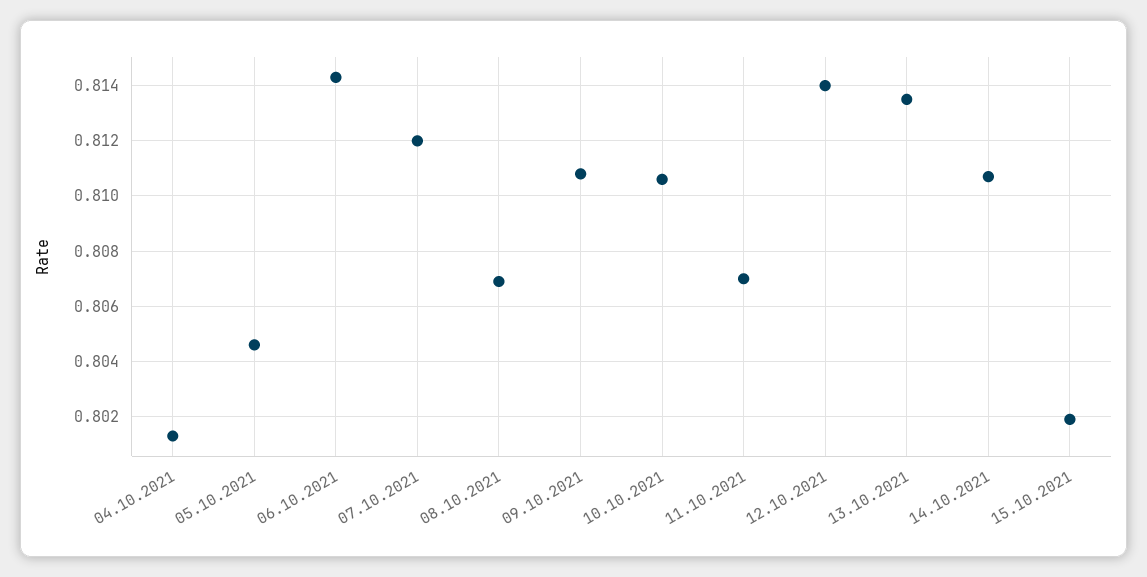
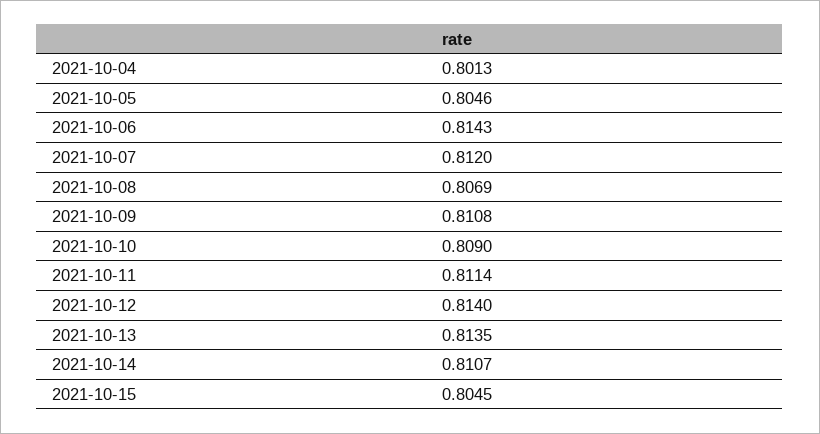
  {
    "04.10.2021": 0.8013,
    "05.10.2021": 0.8046,
    "06.10.2021": 0.8143,
    "07.10.2021": 0.812,
    "08.10.2021": 0.8069,
    "09.10.2021": 0.8108,
-   "10.10.2021": 0.8105,
+   "10.10.2021": 0.809,
-   "11.10.2021": 0.807,
+   "11.10.2021": 0.8114,
    "12.10.2021": 0.814,
    "13.10.2021": 0.8135,
    "14.10.2021": 0.8107,
-   "15.10.2021": 0.802
+   "15.10.2021": 0.8045
  }

